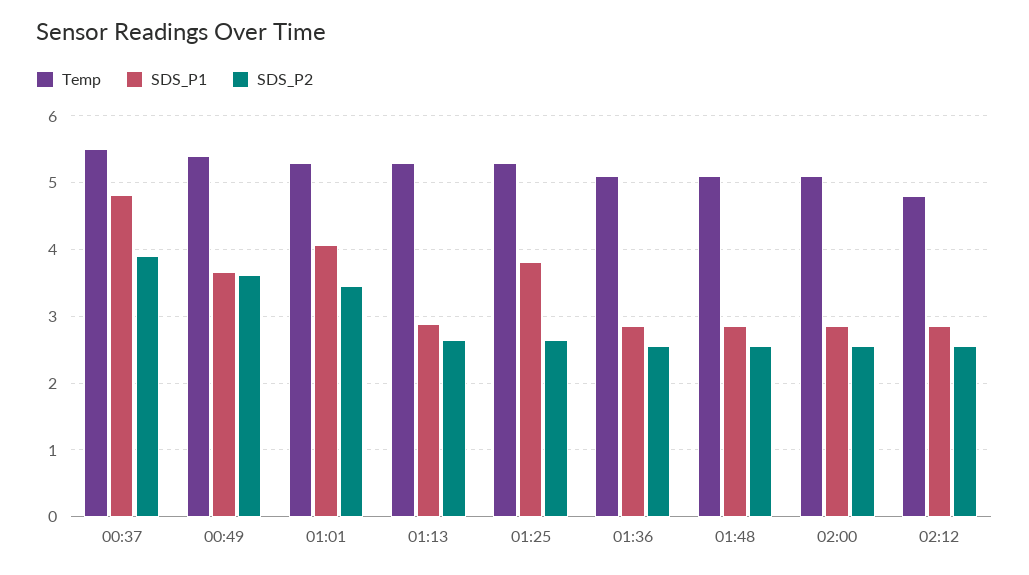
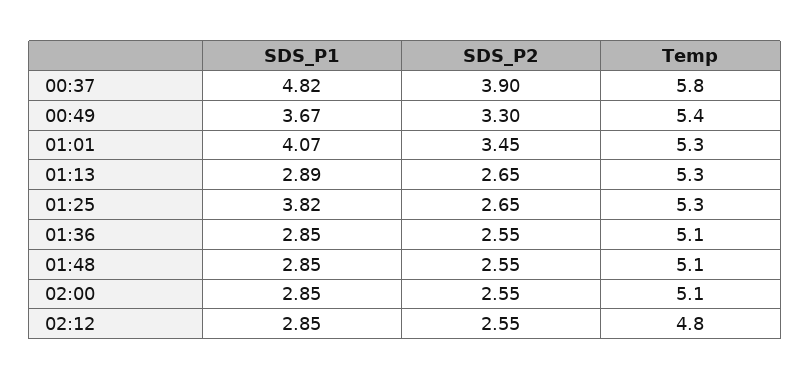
  {
    "Temp": {
-     "00:37": 5.5,
+     "00:37": 5.8,
      "00:49": 5.4,
      "01:01": 5.3,
      "01:13": 5.3,
      "01:25": 5.3,
      "01:36": 5.1,
      "01:48": 5.1,
      "02:00": 5.1,
      "02:12": 4.8
    },
    "SDS_P1": {
      "00:37": 4.82,
      "00:49": 3.67,
      "01:01": 4.07,
      "01:13": 2.89,
      "01:25": 3.82,
      "01:36": 2.85,
      "01:48": 2.85,
      "02:00": 2.85,
      "02:12": 2.85
    },
    "SDS_P2": {
      "00:37": 3.9,
-     "00:49": 3.6,
+     "00:49": 3.3,
      "01:01": 3.45,
      "01:13": 2.65,
      "01:25": 2.65,
      "01:36": 2.55,
      "01:48": 2.55,
      "02:00": 2.55,
      "02:12": 2.55
    }
  }

